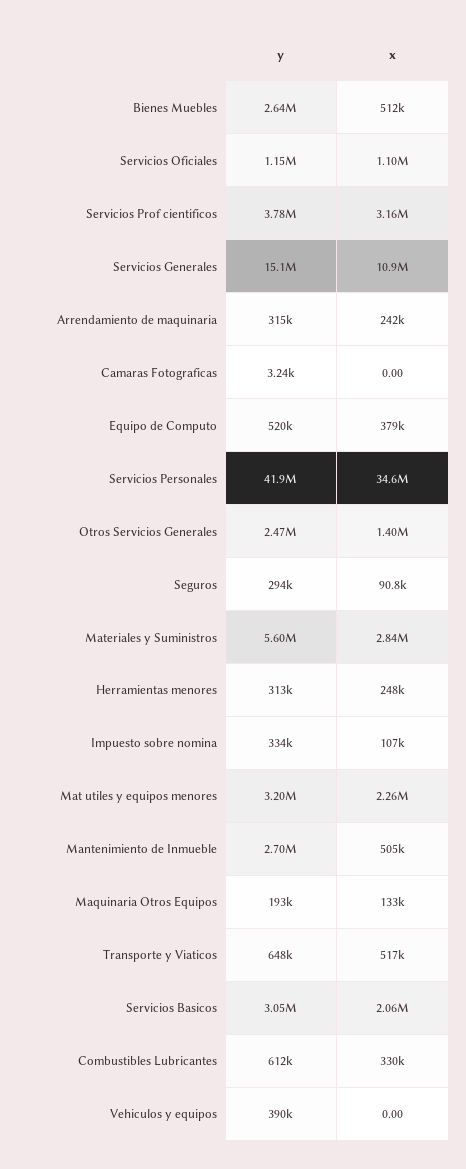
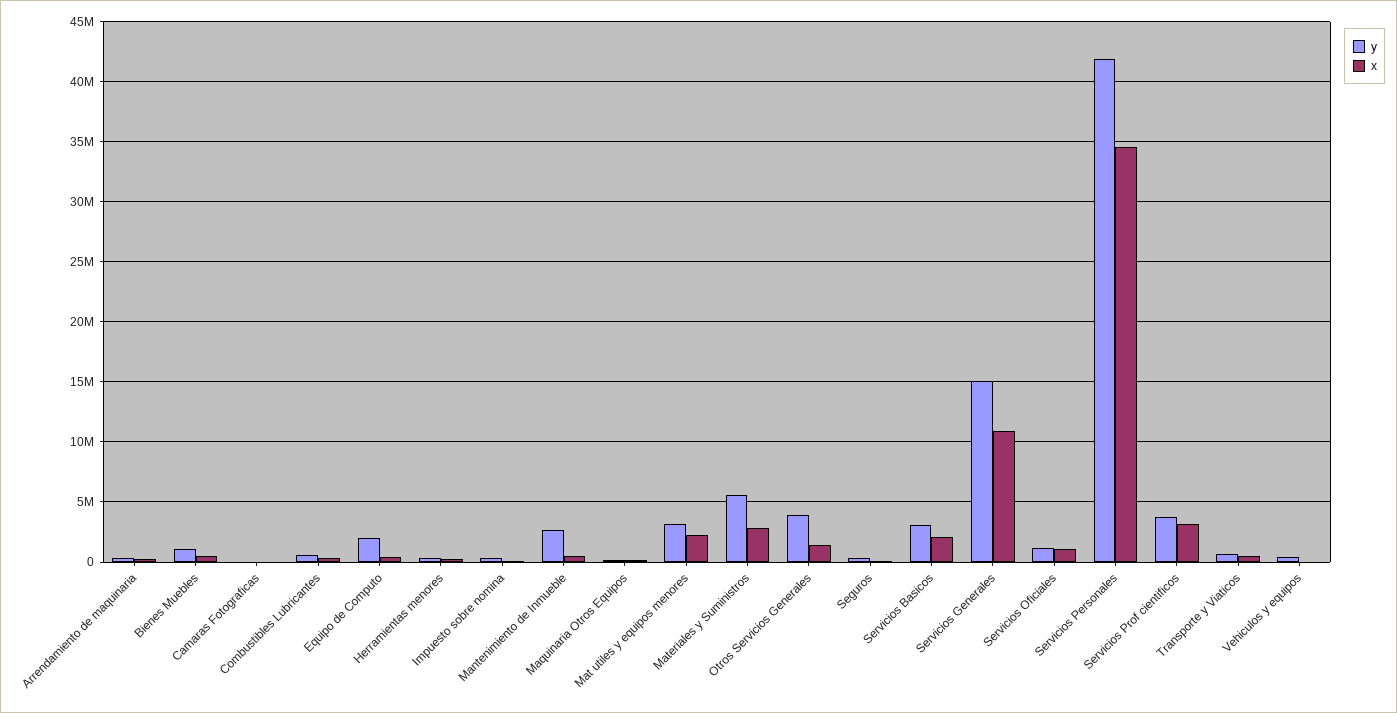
  {
    "y": {
-     "Bienes Muebles": 2640000,
+     "Bienes Muebles": 1000000,
      "Servicios Oficiales": 1150000,
      "Servicios Prof cientificos": 3780000,
      "Servicios Generales": 15100000,
      "Arrendamiento de maquinaria": 315000,
      "Camaras Fotograficas": 3240,
-     "Equipo de Computo": 520000,
+     "Equipo de Computo": 2000000,
      "Servicios Personales": 41900000,
-     "Otros Servicios Generales": 2470000,
+     "Otros Servicios Generales": 4000000,
      "Seguros": 294000,
      "Materiales y Suministros": 5600000,
      "Herramientas menores": 313000,
      "Impuesto sobre nomina": 334000,
      "Mat utiles y equipos menores": 3200000,
      "Mantenimiento de Inmueble": 2700000,
      "Maquinaria Otros Equipos": 193000,
      "Transporte y Viaticos": 648000,
      "Servicios Basicos": 3050000,
      "Combustibles Lubricantes": 612000,
      "Vehiculos y equipos": 390000
    },
    "x": {
      "Bienes Muebles": 512000,
      "Servicios Oficiales": 1100000,
      "Servicios Prof cientificos": 3160000,
      "Servicios Generales": 10900000,
      "Arrendamiento de maquinaria": 242000,
      "Camaras Fotograficas": 0,
      "Equipo de Computo": 379000,
      "Servicios Personales": 34600000,
      "Otros Servicios Generales": 1400000,
      "Seguros": 90800,
      "Materiales y Suministros": 2840000,
      "Herramientas menores": 248000,
      "Impuesto sobre nomina": 107000,
      "Mat utiles y equipos menores": 2260000,
      "Mantenimiento de Inmueble": 505000,
      "Maquinaria Otros Equipos": 133000,
      "Transporte y Viaticos": 517000,
      "Servicios Basicos": 2060000,
      "Combustibles Lubricantes": 330000,
      "Vehiculos y equipos": 0
    }
  }

